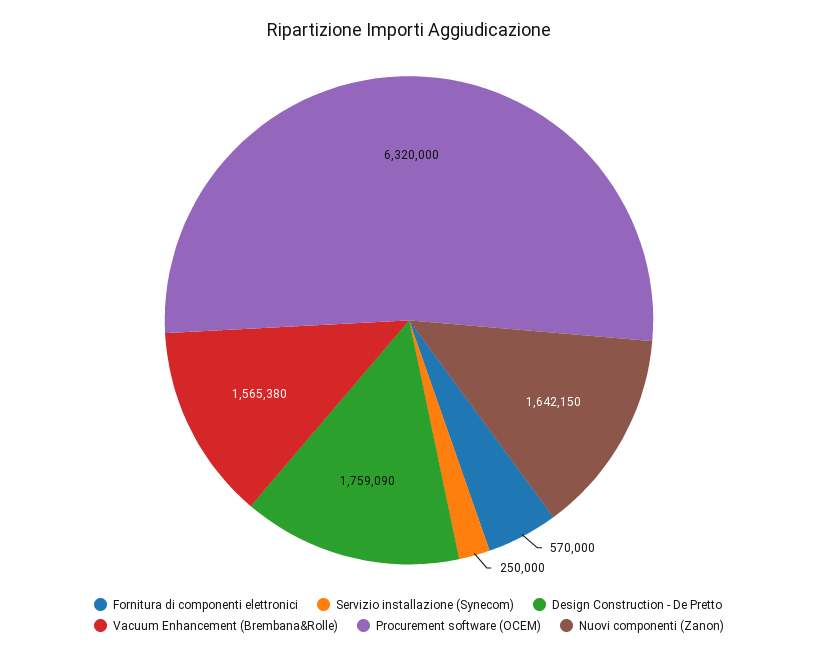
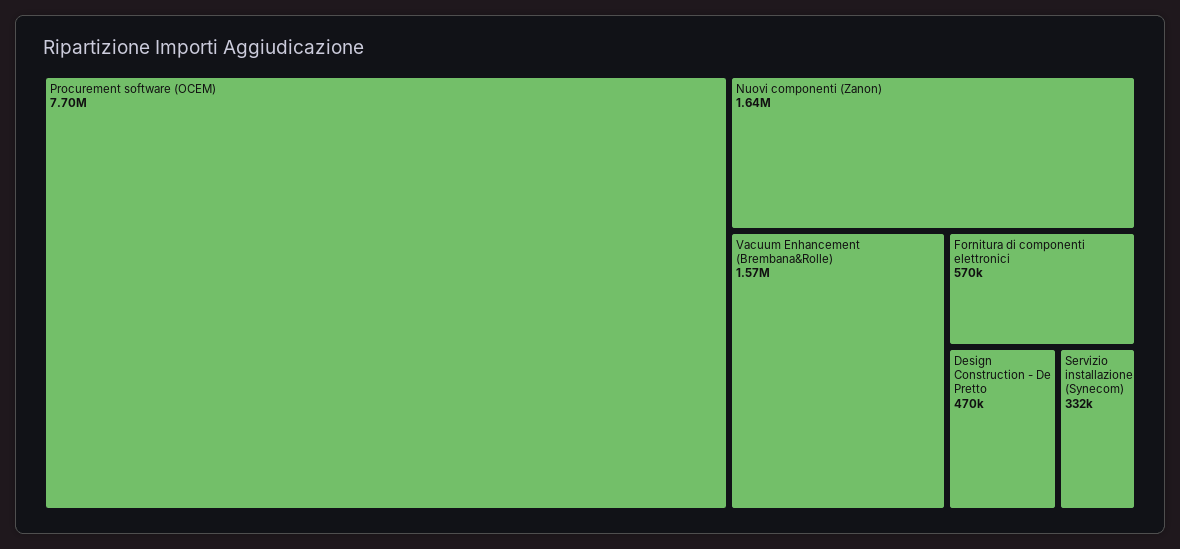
  {
    "Fornitura di componenti elettronici": 570000,
-   "Servizio installazione (Synecom)": 250000,
+   "Servizio installazione (Synecom)": 332000,
-   "Design Construction - De Pretto": 1759090,
+   "Design Construction - De Pretto": 470000,
    "Vacuum Enhancement (Brembana&Rolle)": 1565380,
-   "Procurement software (OCEM)": 6320000,
+   "Procurement software (OCEM)": 7700000,
    "Nuovi componenti (Zanon)": 1642150
  }

